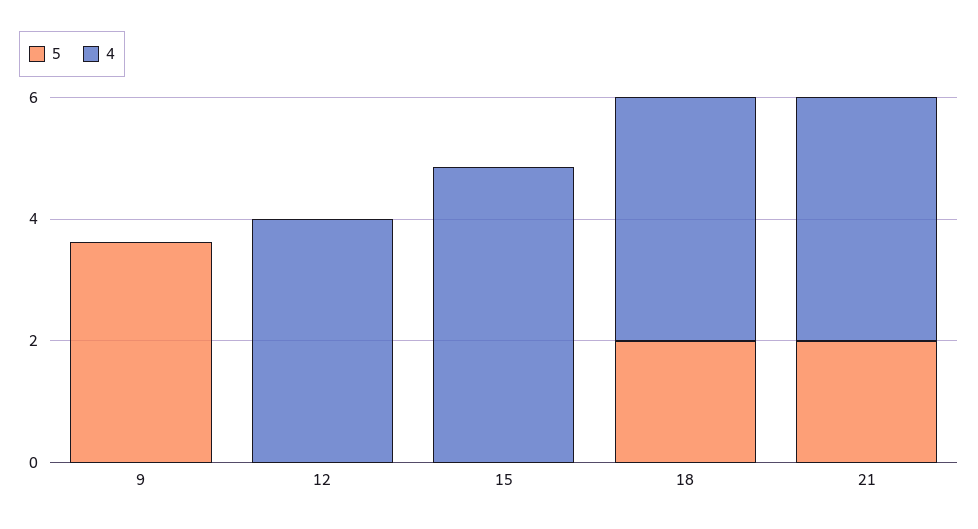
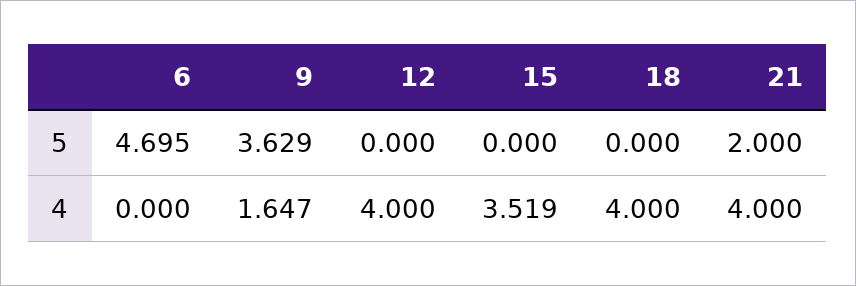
  {
    "5": {
      "9": 3.629,
      "12": 0,
      "15": 0,
-     "18": 2,
+     "18": 0,
-     "21": 2
+     "21": 2,
+     "6": 4.695
    },
    "4": {
-     "9": 0,
+     "9": 1.647,
      "12": 4,
-     "15": 5,
+     "15": 3.519,
      "18": 4,
-     "21": 4
+     "21": 4,
+     "6": 0
    }
  }

